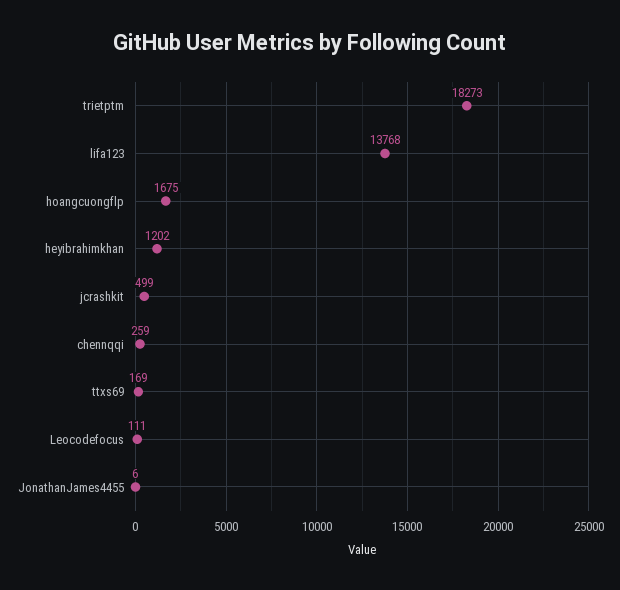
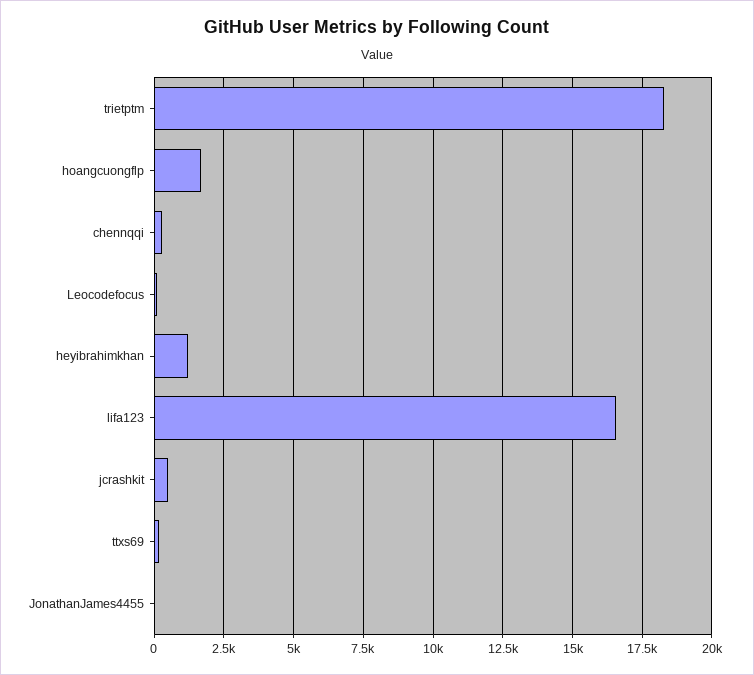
  {
    "trietptm": 18273,
-   "lifa123": 13768,
+   "lifa123": 16500,
    "hoangcuongflp": 1675,
    "heyibrahimkhan": 1202,
    "jcrashkit": 499,
    "chennqqi": 259,
    "ttxs69": 169,
    "Leocodefocus": 111,
    "JonathanJames4455": 6
  }

